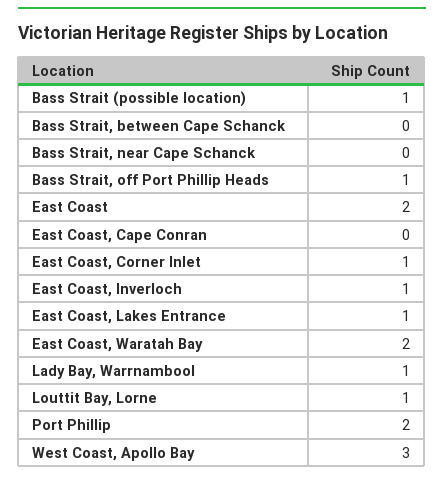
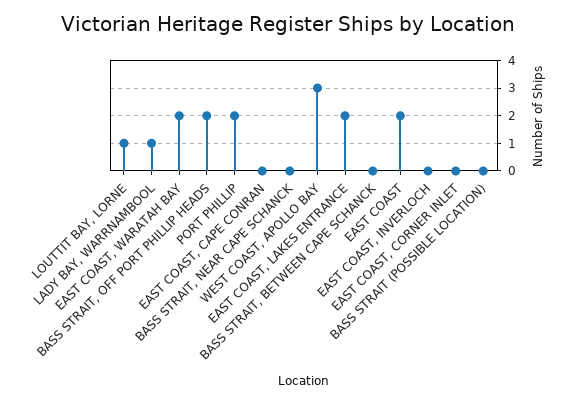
  {
-   "Bass Strait (possible location)": 1,
+   "Bass Strait (possible location)": 0,
    "Bass Strait, between Cape Schanck": 0,
    "Bass Strait, near Cape Schanck": 0,
-   "Bass Strait, off Port Phillip Heads": 1,
+   "Bass Strait, off Port Phillip Heads": 2,
    "East Coast": 2,
    "East Coast, Cape Conran": 0,
-   "East Coast, Corner Inlet": 1,
+   "East Coast, Corner Inlet": 0,
-   "East Coast, Inverloch": 1,
+   "East Coast, Inverloch": 0,
-   "East Coast, Lakes Entrance": 1,
+   "East Coast, Lakes Entrance": 2,
    "East Coast, Waratah Bay": 2,
    "Lady Bay, Warrnambool": 1,
    "Louttit Bay, Lorne": 1,
    "Port Phillip": 2,
    "West Coast, Apollo Bay": 3
  }

